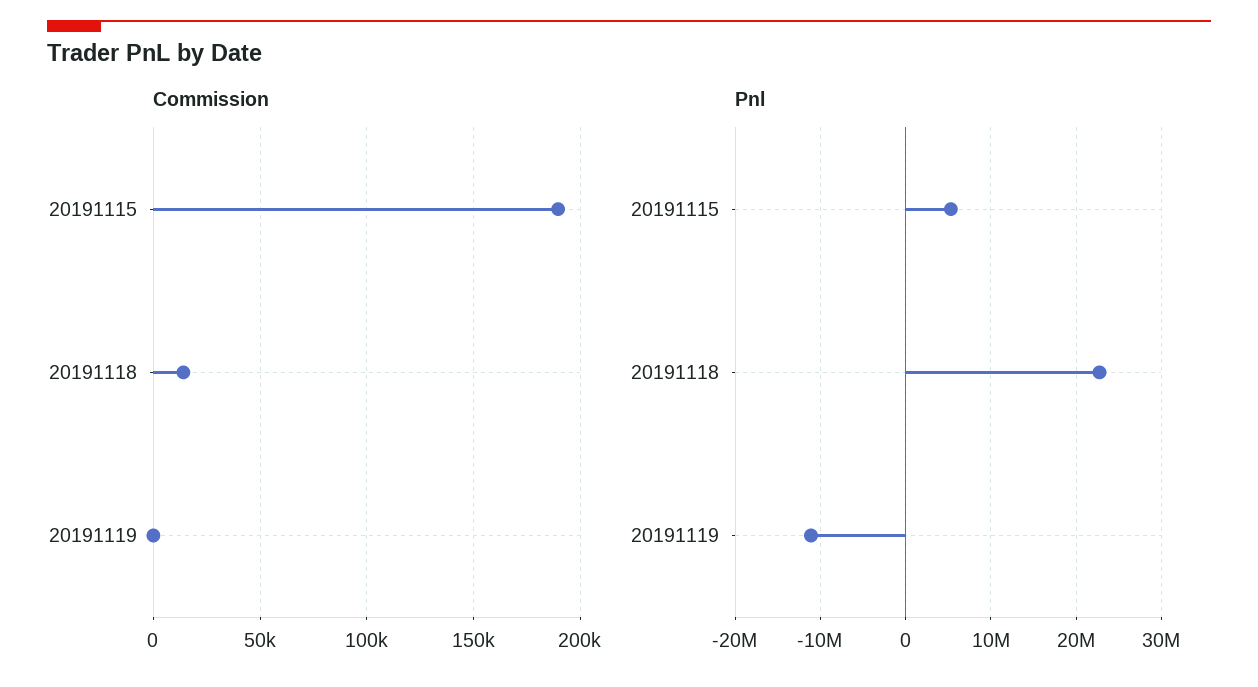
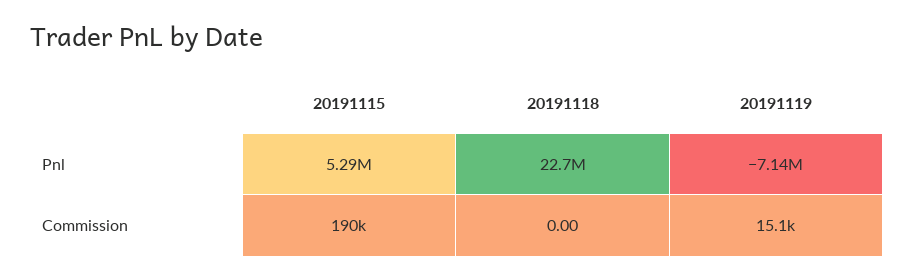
  {
    "Commission": {
      "20191115": 190000,
-     "20191118": 15000,
+     "20191118": 0,
-     "20191119": 0
+     "20191119": 15100
    },
    "Pnl": {
      "20191115": 5290000,
      "20191118": 22700000,
-     "20191119": -11000000
+     "20191119": -7140000
    }
  }

